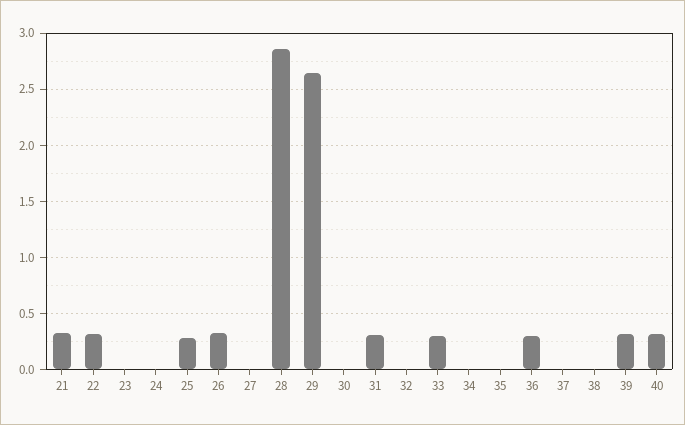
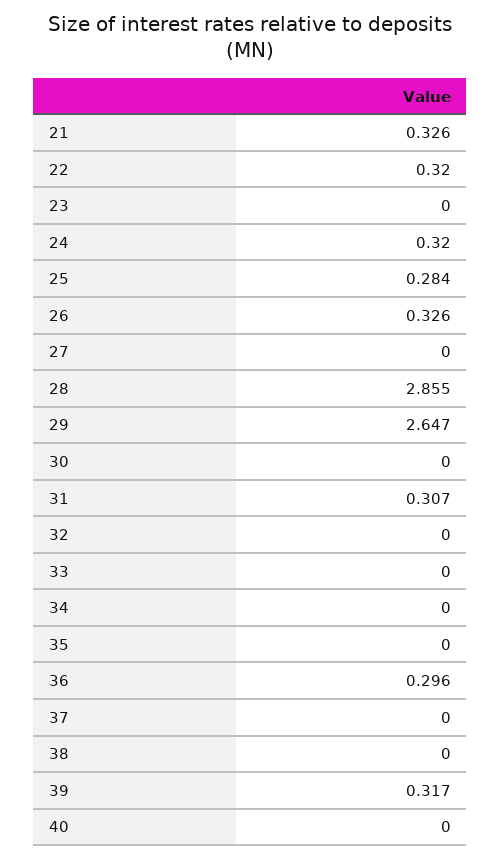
  {
    "21": 0.326,
    "22": 0.32,
    "23": 0,
-   "24": 0,
+   "24": 0.32,
    "25": 0.284,
    "26": 0.326,
    "27": 0,
    "28": 2.855,
    "29": 2.647,
    "30": 0,
    "31": 0.307,
    "32": 0,
-   "33": 0.3,
+   "33": 0,
    "34": 0,
    "35": 0,
    "36": 0.296,
    "37": 0,
    "38": 0,
    "39": 0.317,
-   "40": 0.3
+   "40": 0
  }

